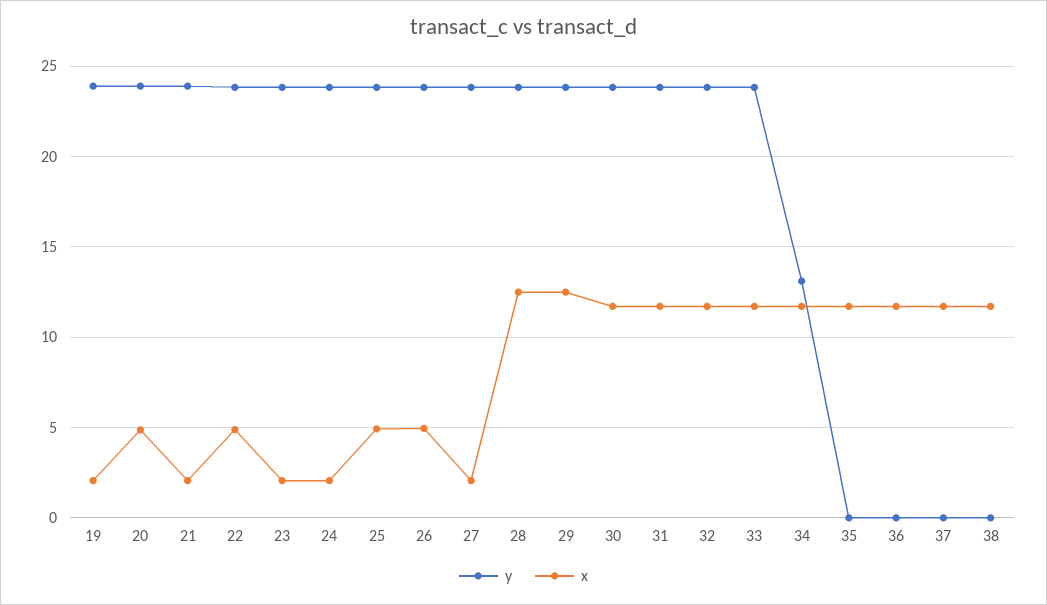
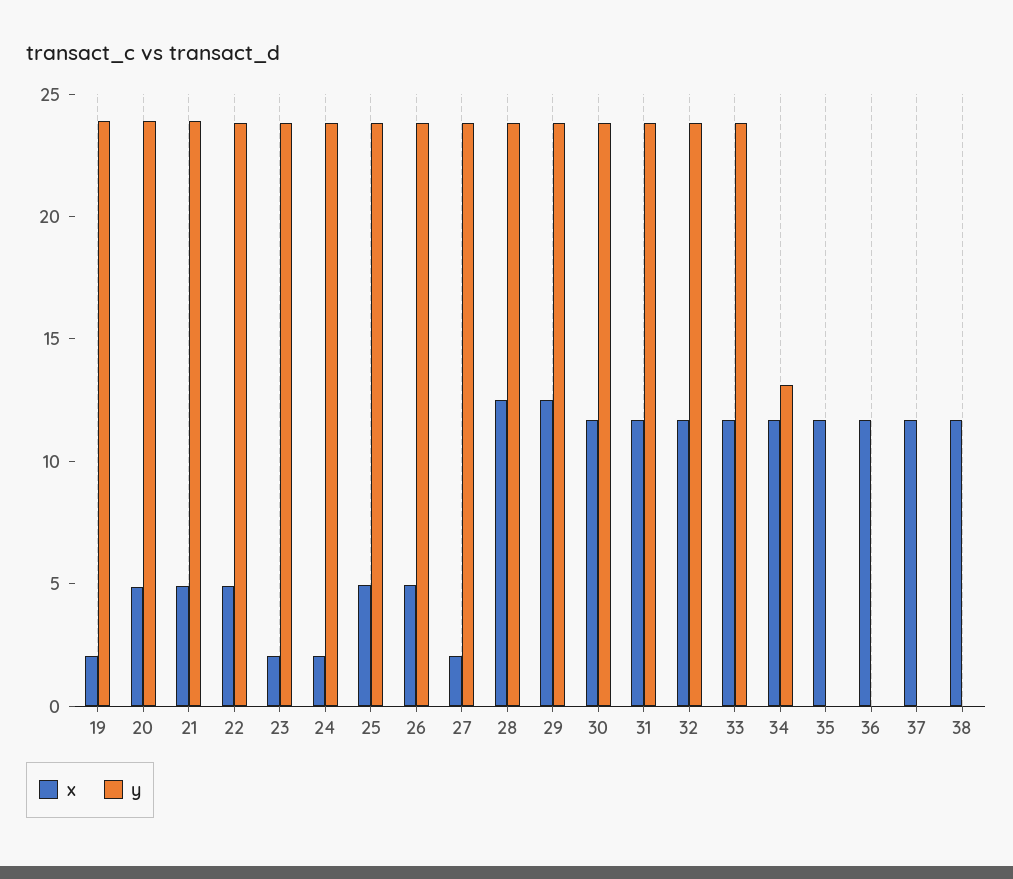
  {
    "y": {
      "19": 24,
      "20": 24,
      "21": 24,
      "22": 24,
      "23": 24,
      "24": 24,
      "25": 24,
      "26": 24,
      "27": 24,
      "28": 24,
      "29": 24,
      "30": 24,
      "31": 24,
      "32": 24,
      "33": 24,
      "34": 13,
      "35": 0,
      "36": 0,
      "37": 0,
      "38": 0
    },
    "x": {
      "19": 2,
      "20": 5,
-     "21": 2,
+     "21": 5,
      "22": 5,
      "23": 2,
      "24": 2,
      "25": 5,
      "26": 5,
      "27": 2,
      "28": 12.5,
      "29": 12.5,
      "30": 11.5,
      "31": 11.5,
      "32": 11.5,
      "33": 11.5,
      "34": 11.5,
      "35": 11.5,
      "36": 11.5,
      "37": 11.5,
      "38": 11.5
    }
  }

